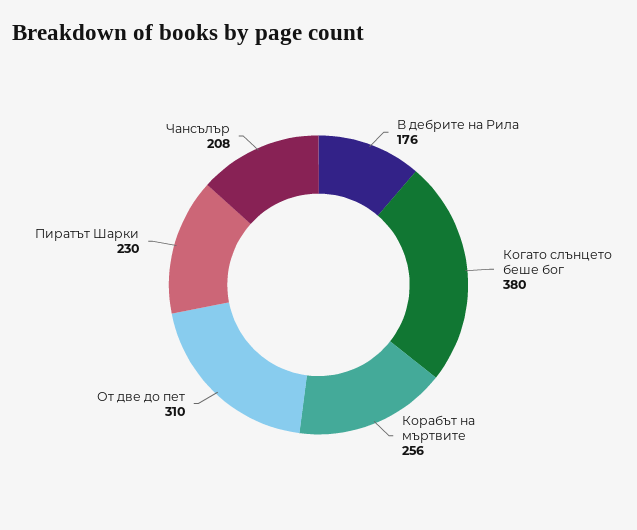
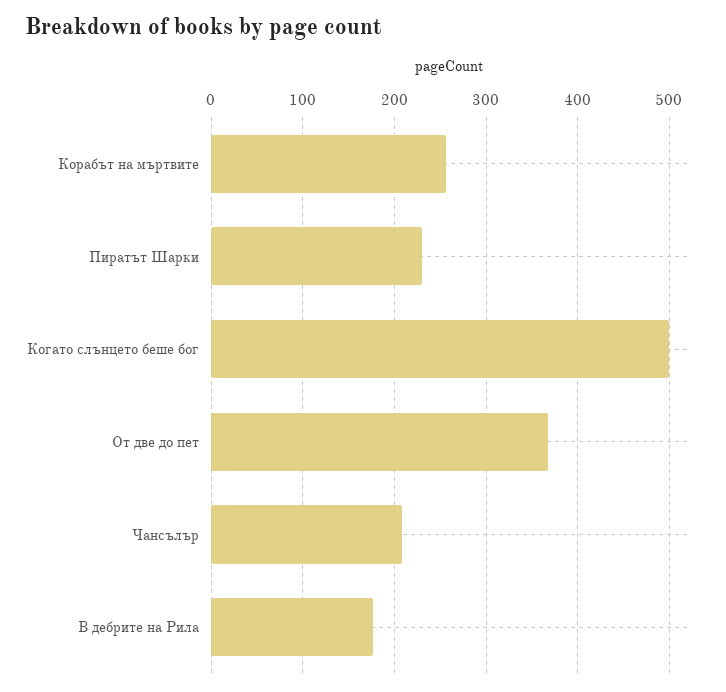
  {
    "В дебрите на Рила": 176,
-   "Когато слънцето беше бог": 380,
+   "Когато слънцето беше бог": 500,
    "Корабът на мъртвите": 256,
-   "От две до пет": 310,
+   "От две до пет": 370,
    "Пиратът Шарки": 230,
    "Чансълър": 208
  }

